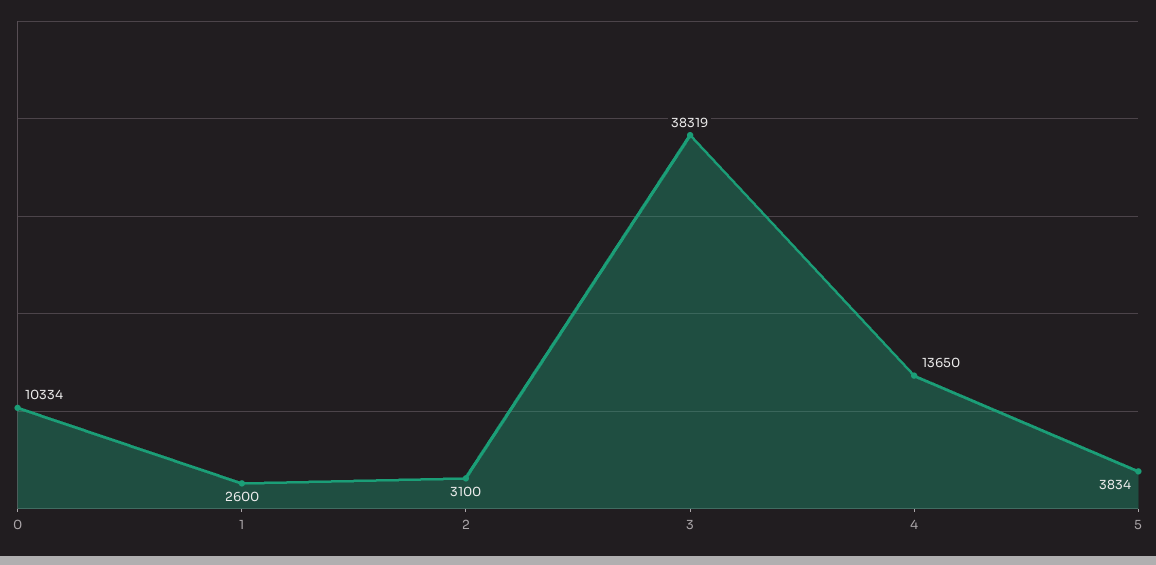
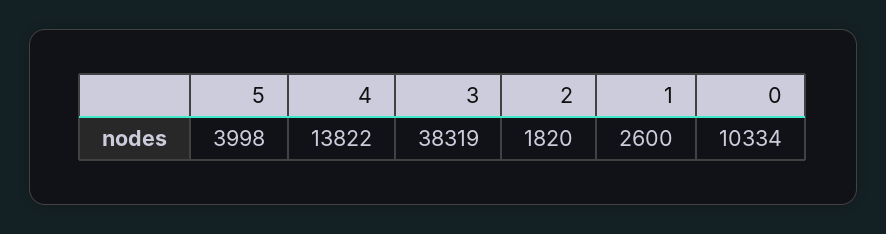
  {
    "0": 10334,
    "1": 2600,
-   "2": 3100,
+   "2": 1820,
    "3": 38319,
-   "4": 13650,
+   "4": 13822,
-   "5": 3834
+   "5": 3998
  }

